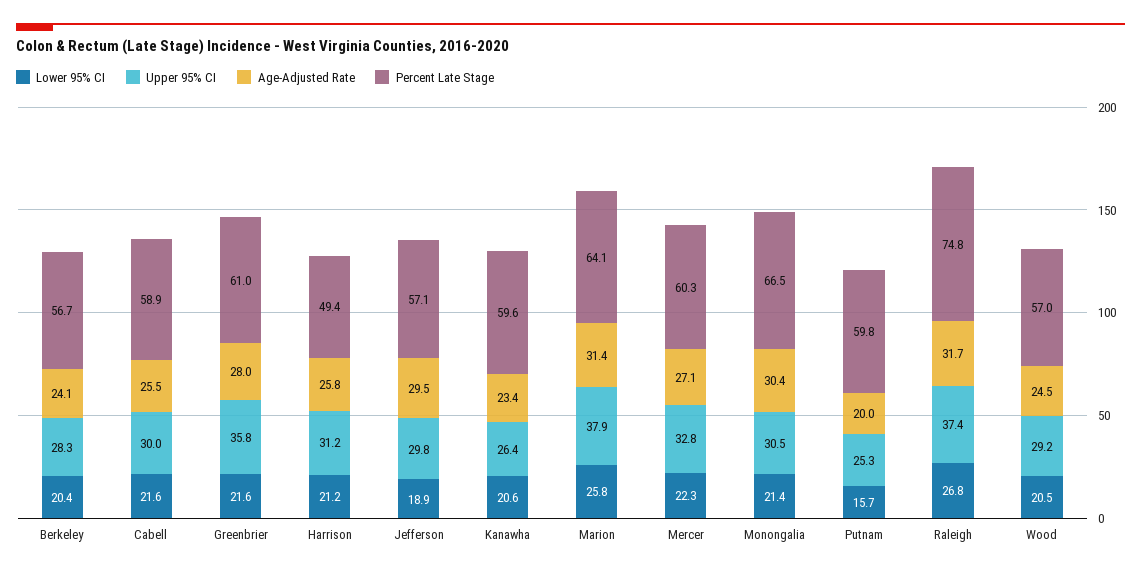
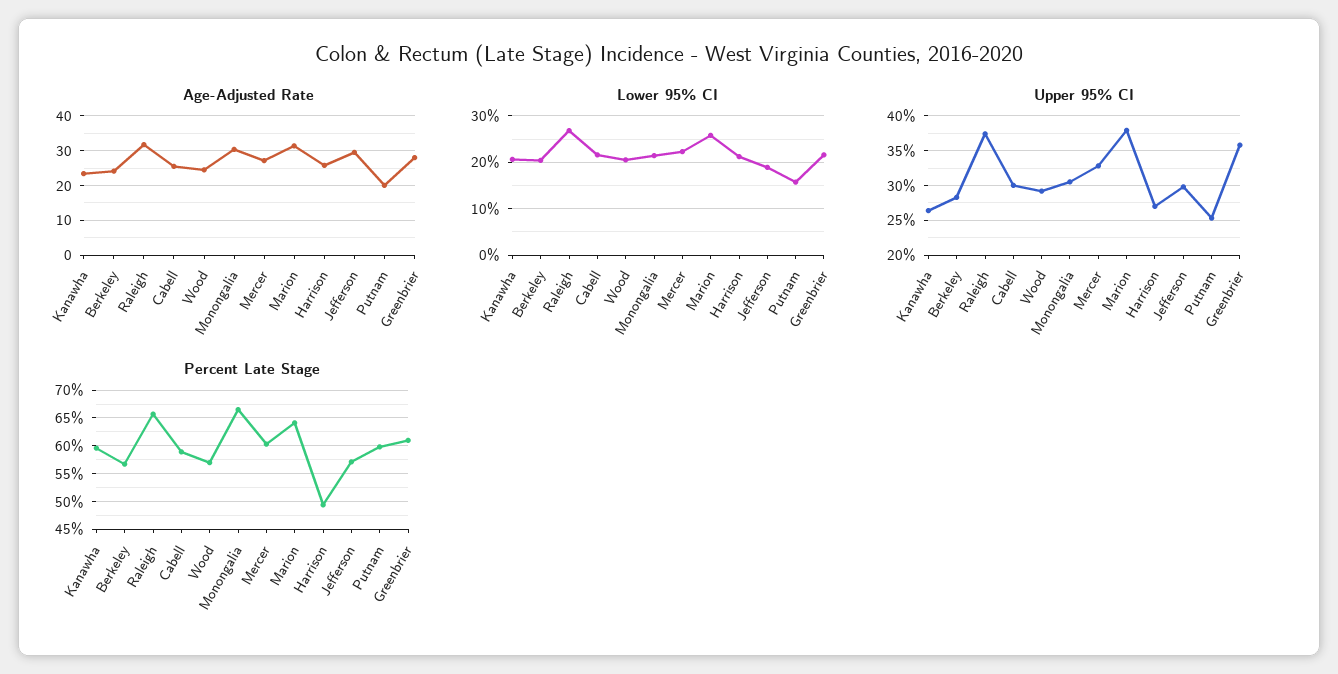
  {
    "Lower 95% CI": {
      "Berkeley": 20.4,
      "Cabell": 21.6,
      "Greenbrier": 21.6,
      "Harrison": 21.2,
      "Jefferson": 18.9,
      "Kanawha": 20.6,
      "Marion": 25.8,
      "Mercer": 22.3,
      "Monongalia": 21.4,
      "Putnam": 15.7,
      "Raleigh": 26.8,
      "Wood": 20.5
    },
    "Upper 95% CI": {
      "Berkeley": 28.3,
      "Cabell": 30,
      "Greenbrier": 35.8,
-     "Harrison": 31.2,
+     "Harrison": 27,
      "Jefferson": 29.8,
      "Kanawha": 26.4,
      "Marion": 37.9,
      "Mercer": 32.8,
      "Monongalia": 30.5,
      "Putnam": 25.3,
      "Raleigh": 37.4,
      "Wood": 29.2
    },
    "Age-Adjusted Rate": {
      "Berkeley": 24.1,
      "Cabell": 25.5,
      "Greenbrier": 28,
      "Harrison": 25.8,
      "Jefferson": 29.5,
      "Kanawha": 23.4,
      "Marion": 31.4,
      "Mercer": 27.1,
      "Monongalia": 30.4,
      "Putnam": 20,
      "Raleigh": 31.7,
      "Wood": 24.5
    },
    "Percent Late Stage": {
      "Berkeley": 56.7,
      "Cabell": 58.9,
      "Greenbrier": 61,
      "Harrison": 49.4,
      "Jefferson": 57.1,
      "Kanawha": 59.6,
      "Marion": 64.1,
      "Mercer": 60.3,
      "Monongalia": 66.5,
      "Putnam": 59.8,
-     "Raleigh": 74.8,
+     "Raleigh": 65,
      "Wood": 57
    }
  }

